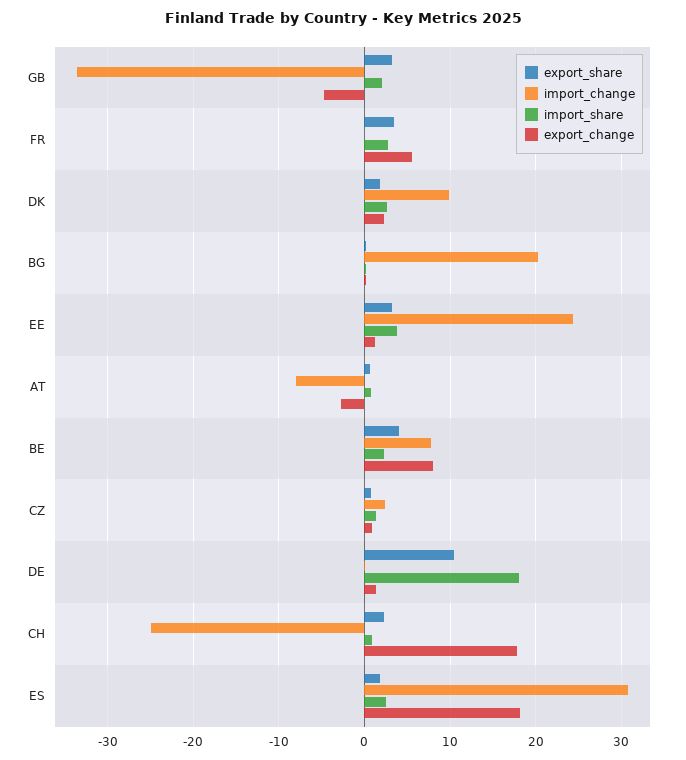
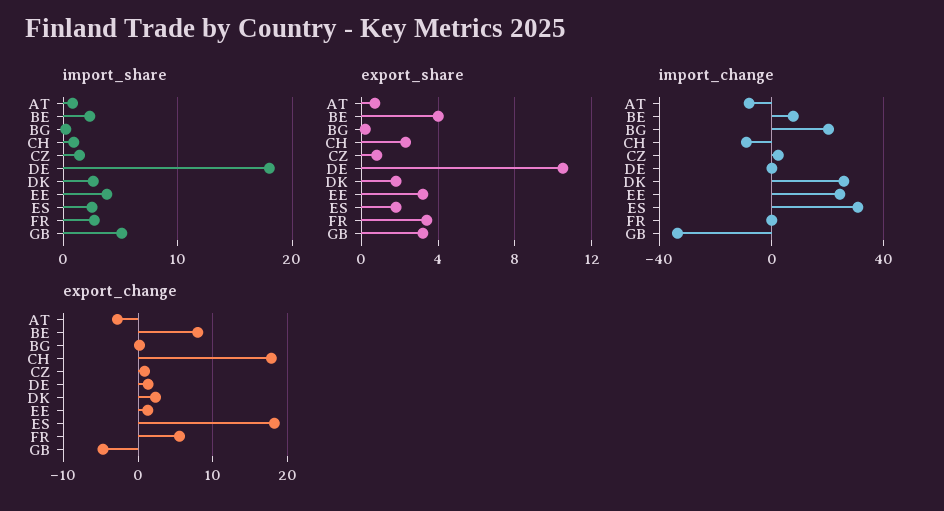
  {
    "export_share": {
      "GB": 3,
      "FR": 3.5,
      "DK": 2,
      "BG": 0,
      "EE": 3,
      "AT": 0.5,
      "BE": 4,
      "CZ": 1,
      "DE": 10.5,
      "CH": 2.5,
      "ES": 2
    },
    "import_change": {
      "GB": -34,
      "FR": 0,
-     "DK": 10,
+     "DK": 25,
      "BG": 20,
      "EE": 24,
      "AT": -8,
      "BE": 8,
      "CZ": 2,
      "DE": 0,
-     "CH": -25,
+     "CH": -10,
      "ES": 31
    },
    "import_share": {
-     "GB": 2,
+     "GB": 5,
      "FR": 3,
      "DK": 3,
      "BG": 0,
      "EE": 4,
      "AT": 1,
      "BE": 2,
      "CZ": 1,
      "DE": 18,
      "CH": 1,
      "ES": 3
    },
    "export_change": {
      "GB": -5,
      "FR": 6,
      "DK": 2,
      "BG": 0,
      "EE": 1,
      "AT": -3,
      "BE": 8,
      "CZ": 1,
      "DE": 1,
      "CH": 18,
      "ES": 18
    }
  }

